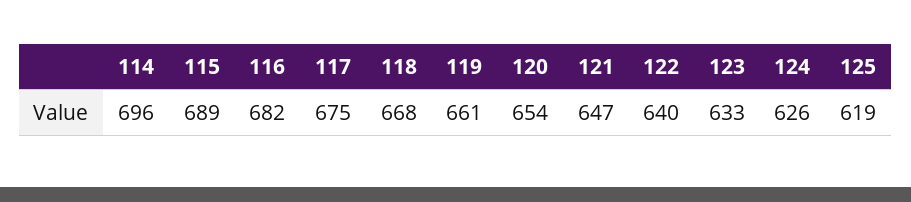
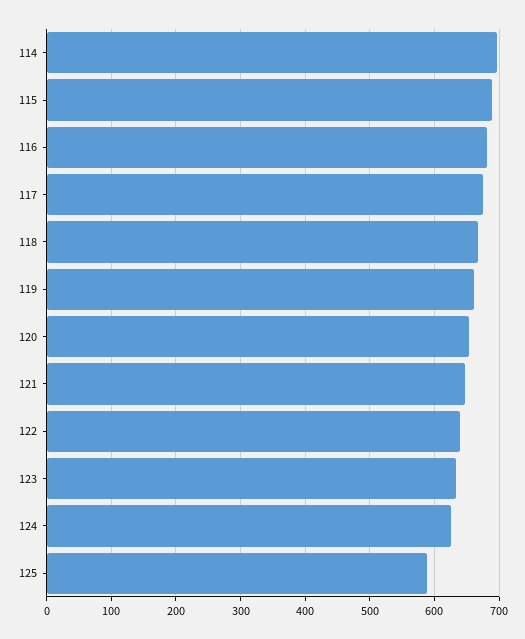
  {
    "114": 696,
    "115": 689,
    "116": 682,
    "117": 675,
    "118": 668,
    "119": 661,
    "120": 654,
    "121": 647,
    "122": 640,
    "123": 633,
    "124": 626,
-   "125": 619
+   "125": 590
  }

